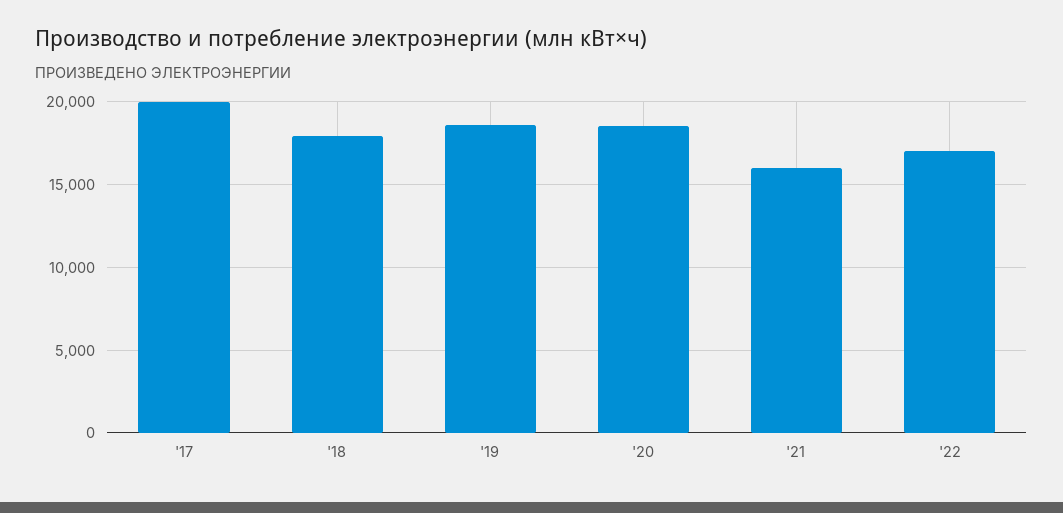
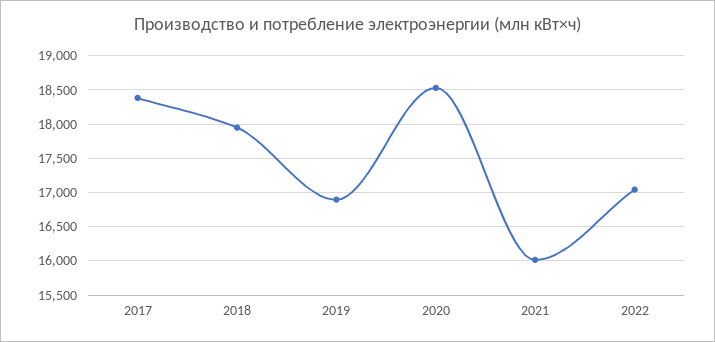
  {
-   "'17": 20000,
+   "'17": 18400,
    "'18": 17900,
-   "'19": 18500,
+   "'19": 16900,
    "'20": 18500,
    "'21": 16000,
    "'22": 17000
  }

